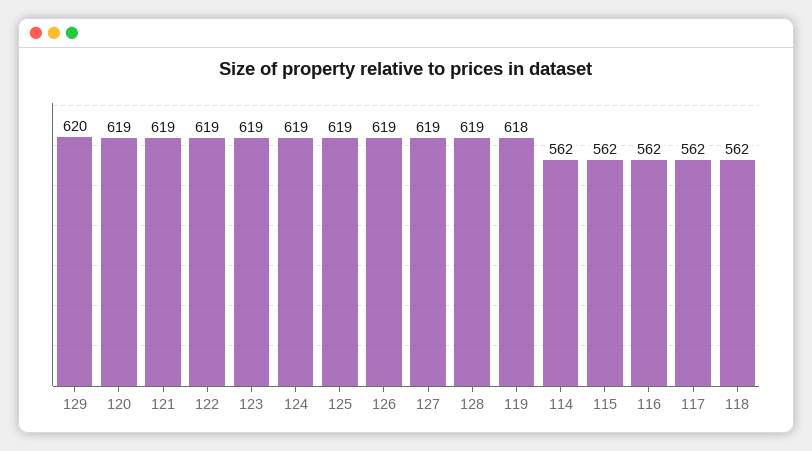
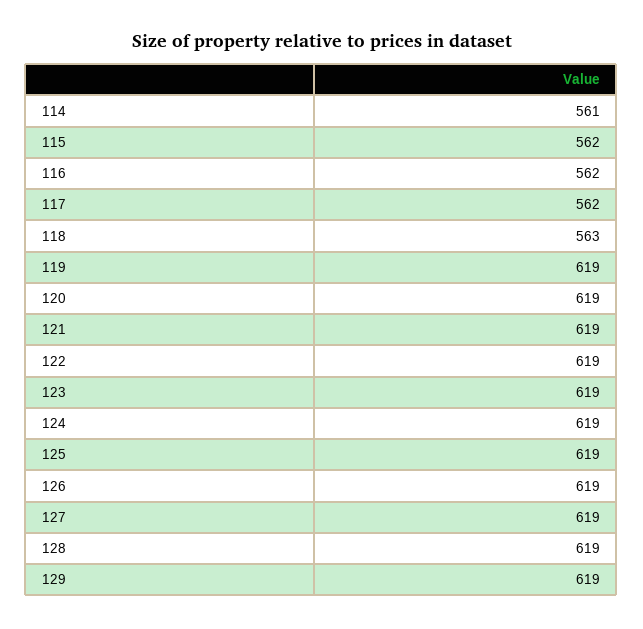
  {
-   "129": 620,
+   "129": 619,
    "120": 619,
    "121": 619,
    "122": 619,
    "123": 619,
    "124": 619,
    "125": 619,
    "126": 619,
    "127": 619,
    "128": 619,
-   "119": 618,
+   "119": 619,
-   "114": 562,
+   "114": 561,
    "115": 562,
    "116": 562,
    "117": 562,
-   "118": 562
+   "118": 563
  }

